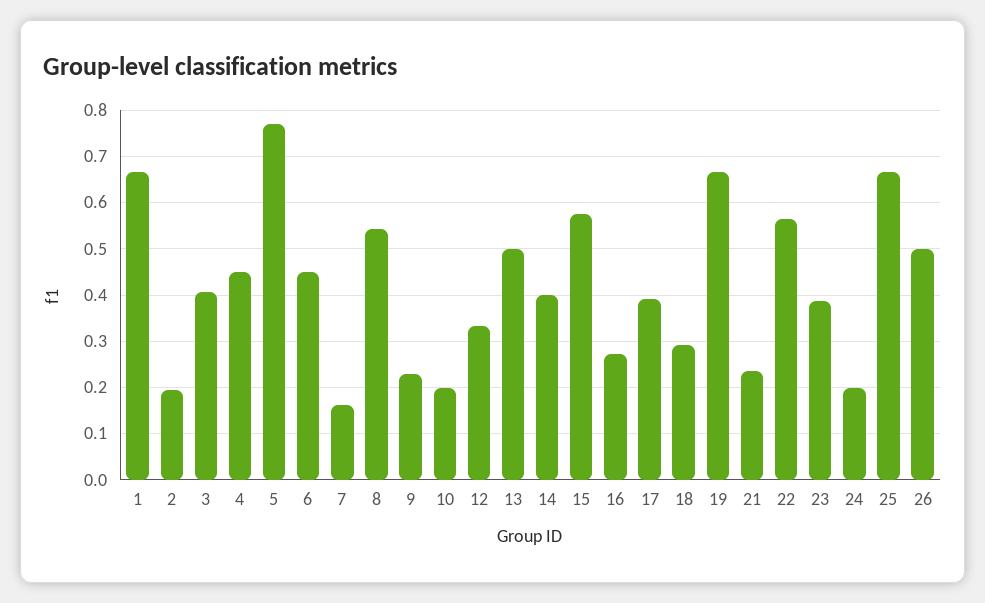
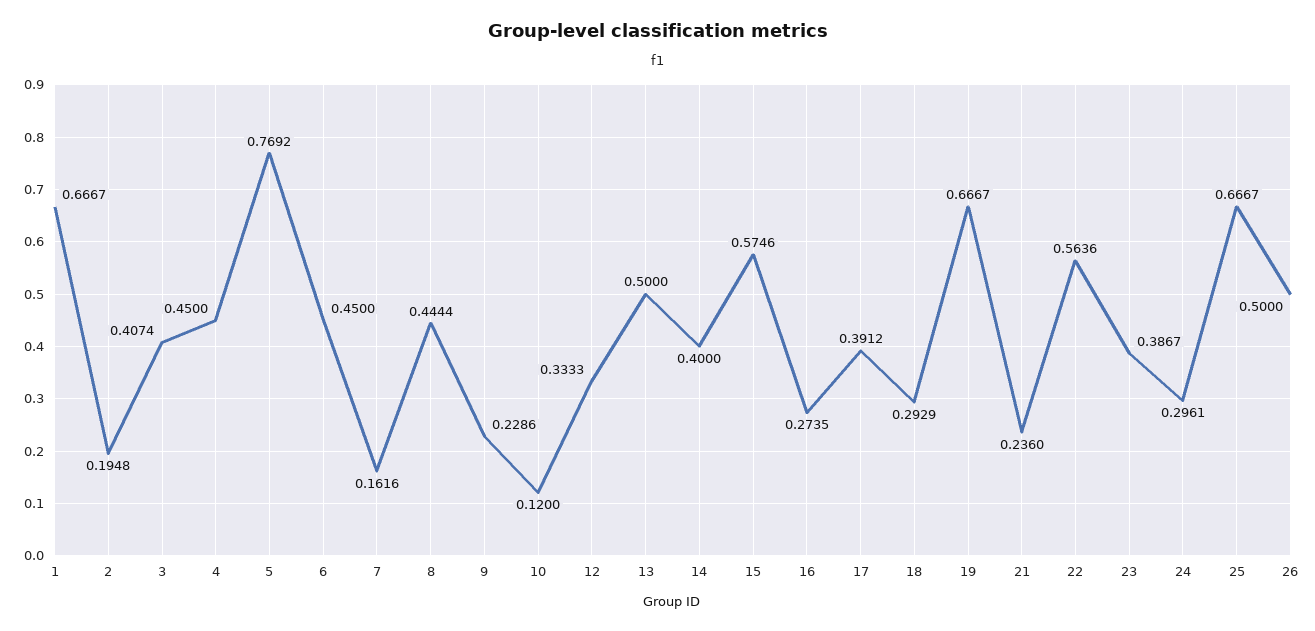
  {
    "1": 0.6667,
    "2": 0.1948,
    "3": 0.4074,
    "4": 0.45,
    "5": 0.7692,
    "6": 0.45,
    "7": 0.1616,
-   "8": 0.54,
+   "8": 0.4444,
    "9": 0.2286,
-   "10": 0.2,
+   "10": 0.12,
    "12": 0.3333,
    "13": 0.5,
    "14": 0.4,
    "15": 0.5746,
    "16": 0.2735,
    "17": 0.3912,
    "18": 0.2929,
    "19": 0.6667,
    "21": 0.236,
    "22": 0.5636,
    "23": 0.3867,
-   "24": 0.2,
+   "24": 0.2961,
    "25": 0.6667,
    "26": 0.5
  }

